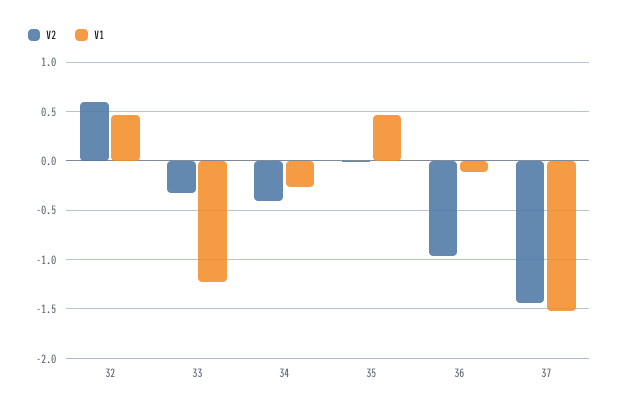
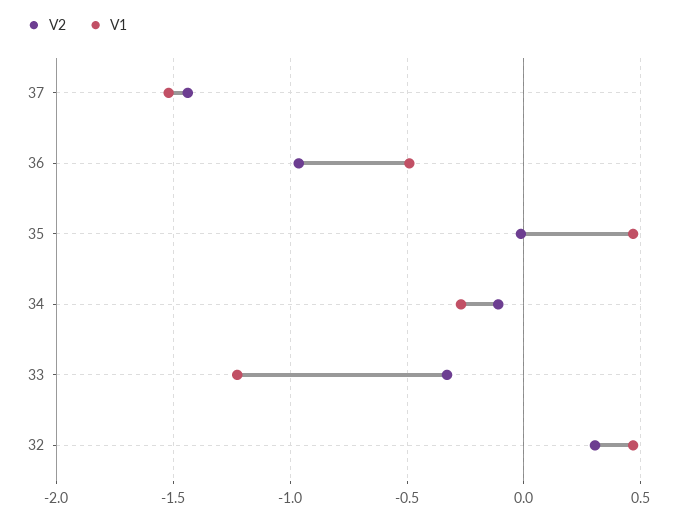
  {
    "V2": {
-     "32": 0.6,
+     "32": 0.3,
      "33": -0.35,
-     "34": -0.4,
+     "34": -0.1,
      "35": 0,
      "36": -0.95,
      "37": -1.45
    },
    "V1": {
      "32": 0.45,
      "33": -1.25,
      "34": -0.25,
      "35": 0.45,
-     "36": -0.1,
+     "36": -0.5,
      "37": -1.5
    }
  }

